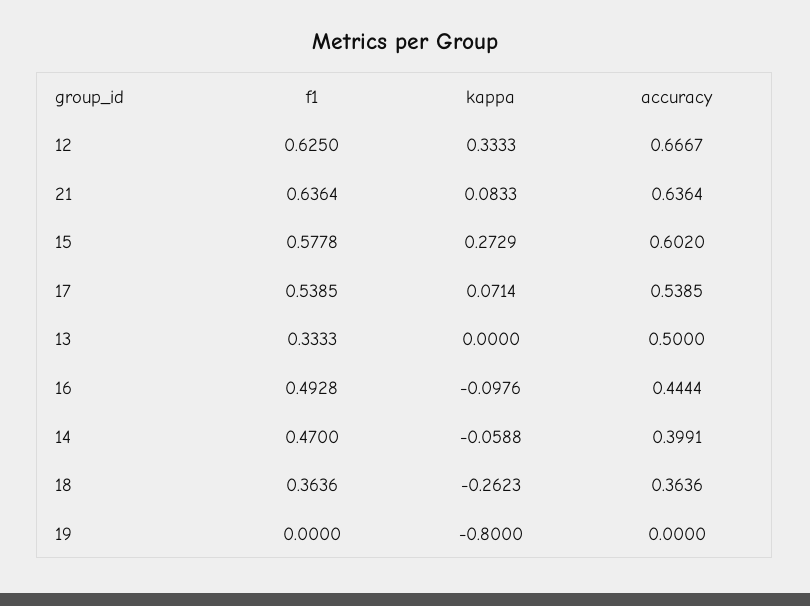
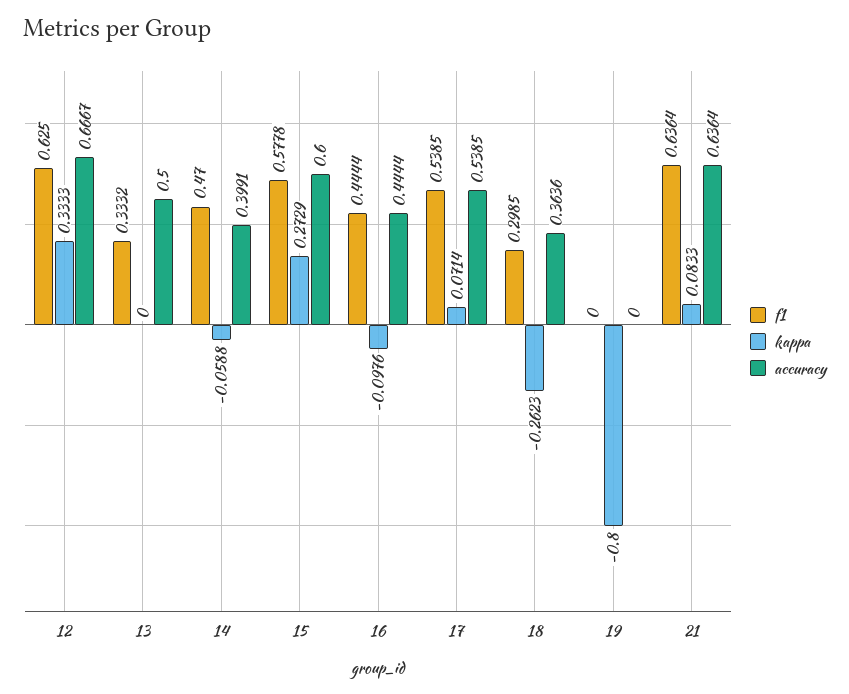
  {
    "f1": {
      "12": 0.625,
      "21": 0.6364,
      "15": 0.5778,
      "17": 0.5385,
-     "13": 0.3333,
+     "13": 0.3332,
-     "16": 0.4928,
+     "16": 0.4444,
      "14": 0.47,
-     "18": 0.3636,
+     "18": 0.2985,
      "19": 0
    },
    "kappa": {
      "12": 0.3333,
      "21": 0.0833,
      "15": 0.2729,
      "17": 0.0714,
      "13": 0,
      "16": -0.0976,
      "14": -0.0588,
      "18": -0.2623,
      "19": -0.8
    },
    "accuracy": {
      "12": 0.6667,
      "21": 0.6364,
-     "15": 0.602,
+     "15": 0.6,
      "17": 0.5385,
      "13": 0.5,
      "16": 0.4444,
      "14": 0.3991,
      "18": 0.3636,
      "19": 0
    }
  }

